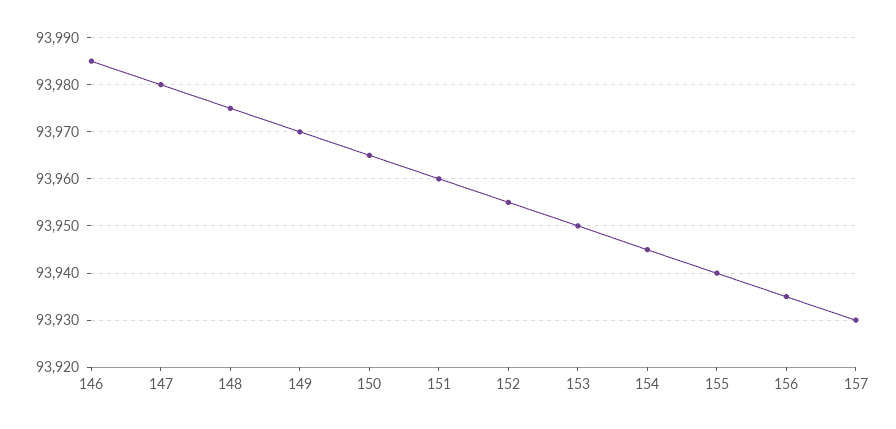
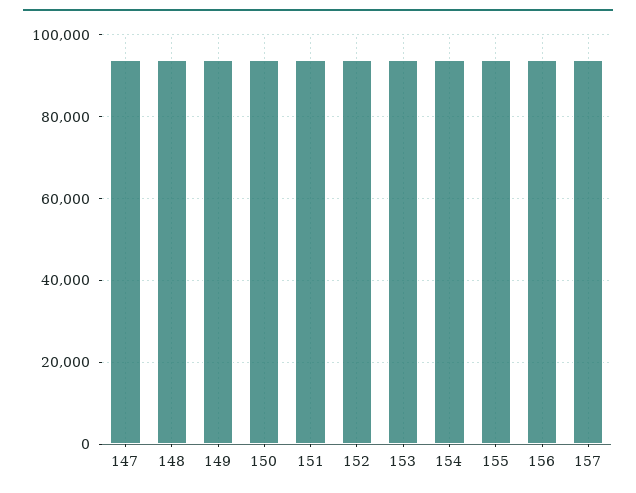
  {
-   "146": 93985,
    "147": 93980,
    "148": 93975,
    "149": 93970,
    "150": 93965,
    "151": 93960,
    "152": 93955,
    "153": 93950,
    "154": 93945,
    "155": 93940,
    "156": 93935,
    "157": 93930
  }

